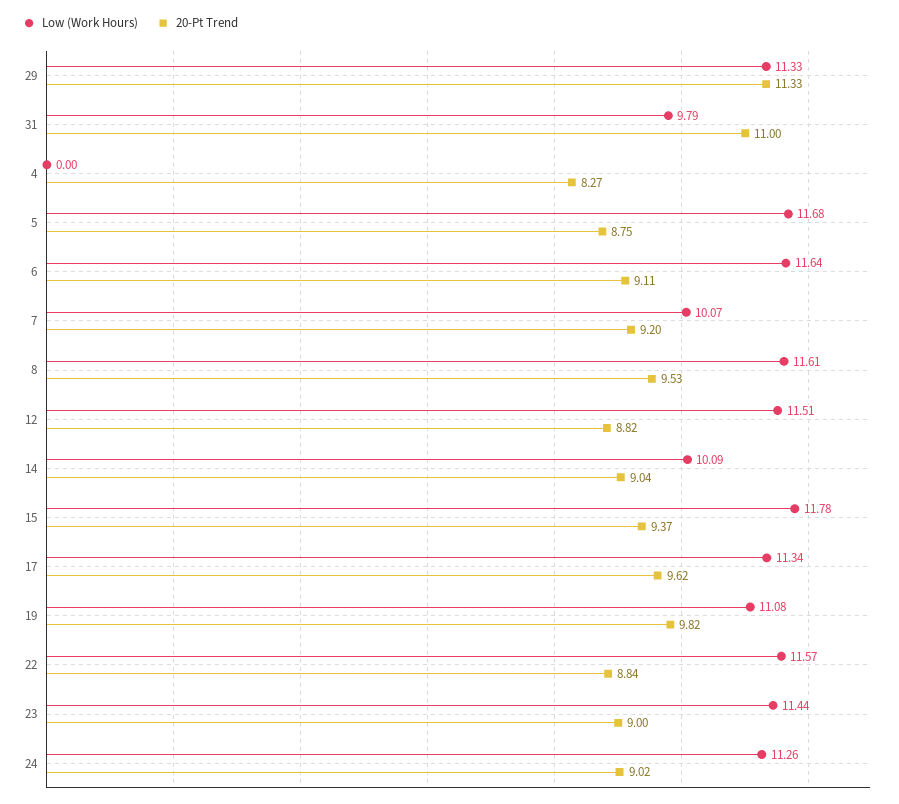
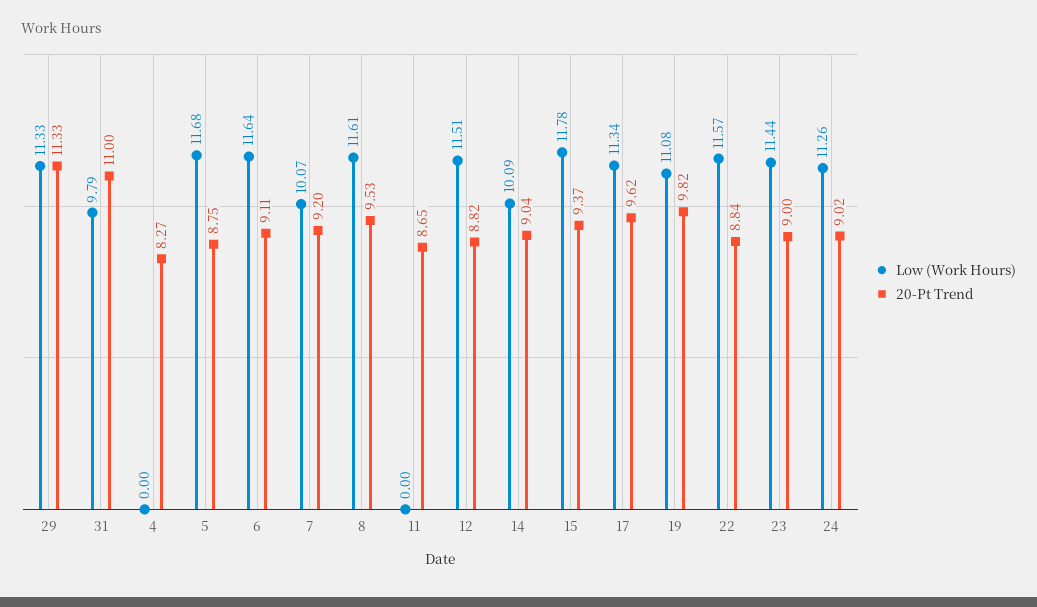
  {
    "Low (Work Hours)": {
      "29": 11.33,
      "31": 9.79,
      "4": 0,
      "5": 11.68,
      "6": 11.64,
      "7": 10.07,
      "8": 11.61,
      "12": 11.51,
      "14": 10.09,
      "15": 11.78,
      "17": 11.34,
      "19": 11.08,
      "22": 11.57,
      "23": 11.44,
-     "24": 11.26
+     "24": 11.26,
+     "11": 0
    },
    "20-Pt Trend": {
      "29": 11.33,
      "31": 11,
      "4": 8.27,
      "5": 8.75,
      "6": 9.11,
      "7": 9.2,
      "8": 9.53,
      "12": 8.82,
      "14": 9.04,
      "15": 9.37,
      "17": 9.62,
      "19": 9.82,
      "22": 8.84,
      "23": 9,
-     "24": 9.02
+     "24": 9.02,
+     "11": 8.65
    }
  }

